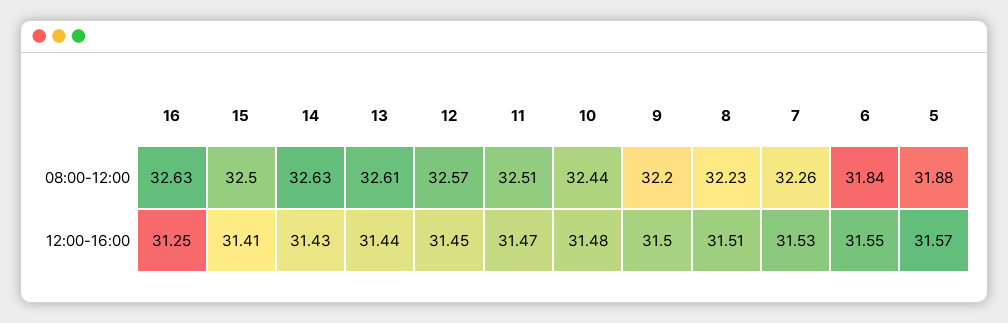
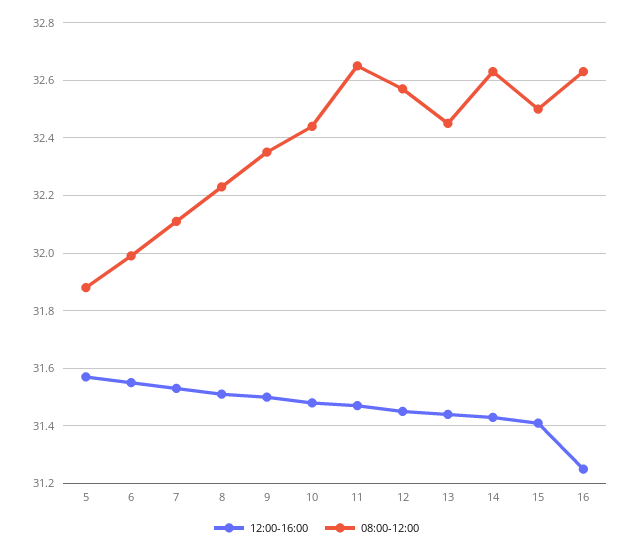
  {
    "08:00-12:00": {
      "16": 32.63,
      "15": 32.5,
      "14": 32.63,
-     "13": 32.61,
+     "13": 32.45,
      "12": 32.57,
-     "11": 32.51,
+     "11": 32.65,
      "10": 32.44,
-     "9": 32.2,
+     "9": 32.35,
      "8": 32.23,
-     "7": 32.26,
+     "7": 32.1,
-     "6": 31.84,
+     "6": 32,
      "5": 31.88
    },
    "12:00-16:00": {
      "16": 31.25,
      "15": 31.41,
      "14": 31.43,
      "13": 31.44,
      "12": 31.45,
      "11": 31.47,
      "10": 31.48,
      "9": 31.5,
      "8": 31.51,
      "7": 31.53,
      "6": 31.55,
      "5": 31.57
    }
  }

